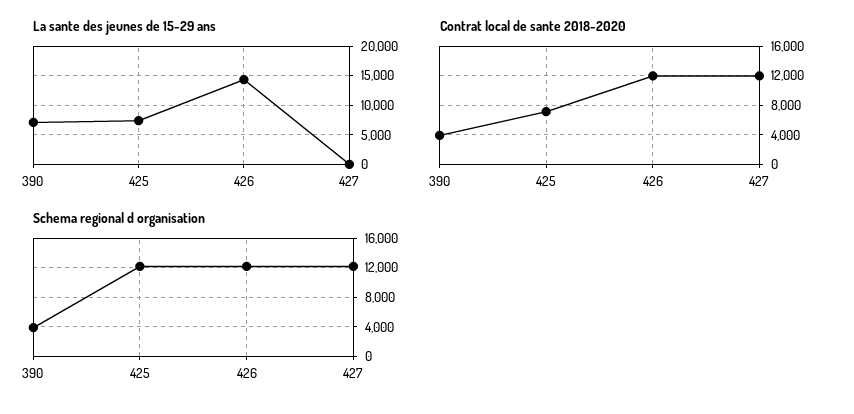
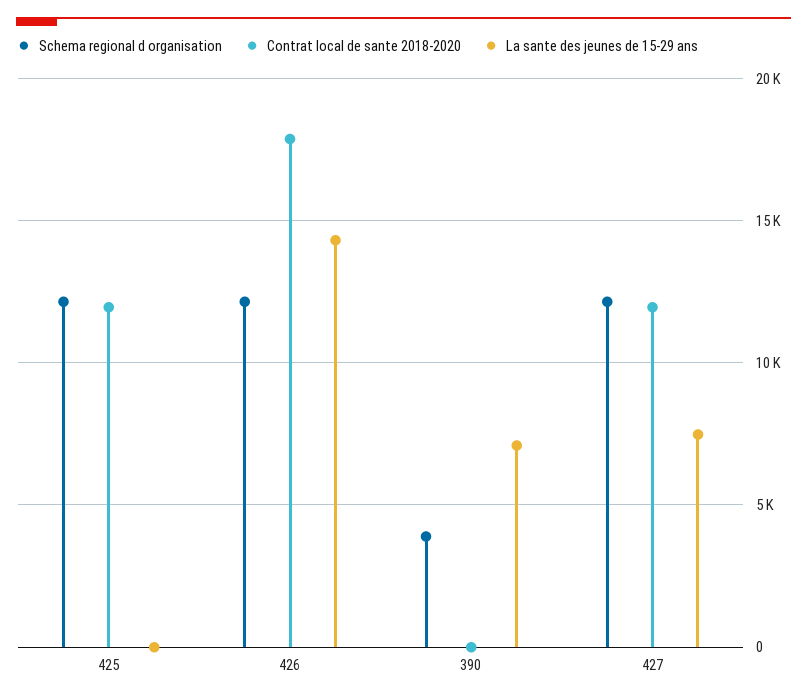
  {
    "La sante des jeunes de 15-29 ans": {
      "390": 7000,
-     "425": 7500,
+     "425": 0,
      "426": 14500,
-     "427": 0
+     "427": 7500
    },
    "Contrat local de sante 2018-2020": {
-     "390": 4000,
+     "390": 0,
-     "425": 7000,
+     "425": 12000,
-     "426": 12000,
+     "426": 18000,
      "427": 12000
    },
    "Schema regional d organisation": {
      "390": 4000,
      "425": 12000,
      "426": 12000,
      "427": 12000
    }
  }

